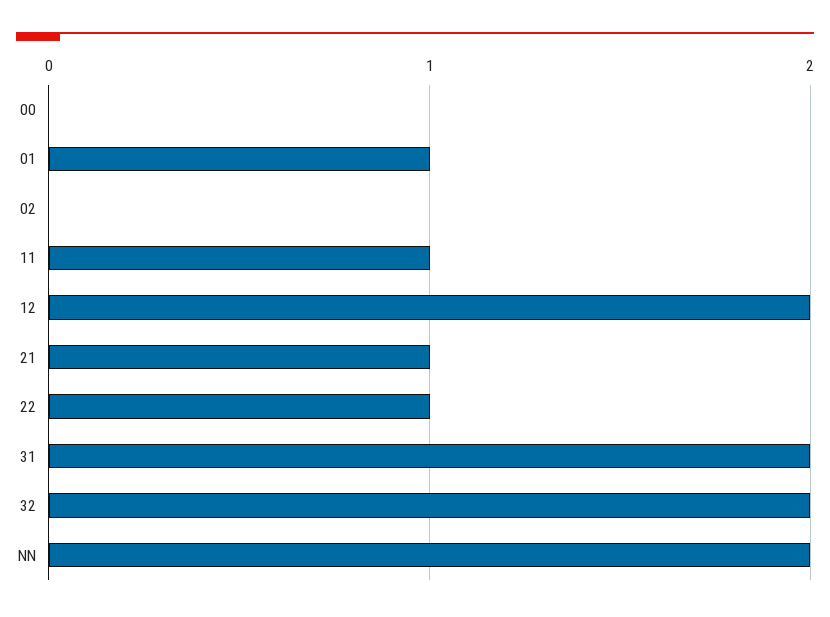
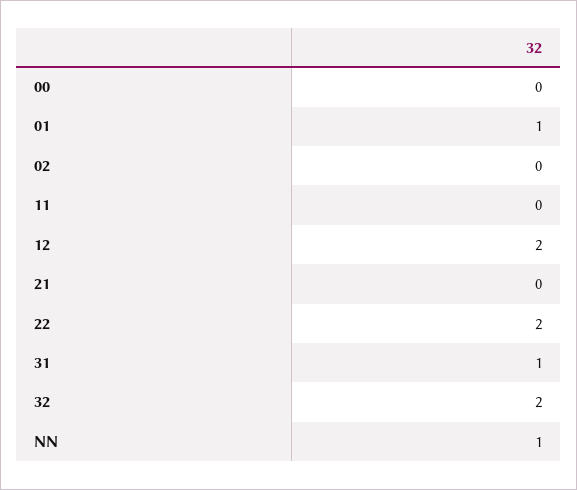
  {
    "00": 0,
    "01": 1,
    "02": 0,
-   "11": 1,
+   "11": 0,
    "12": 2,
-   "21": 1,
+   "21": 0,
-   "22": 1,
+   "22": 2,
-   "31": 2,
+   "31": 1,
    "32": 2,
-   "NN": 2
+   "NN": 1
  }

